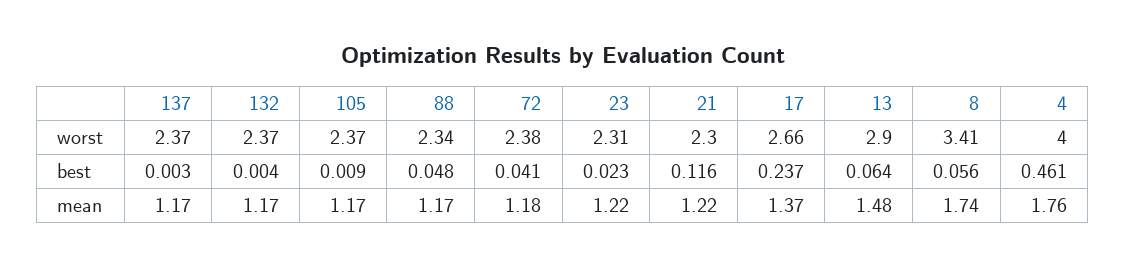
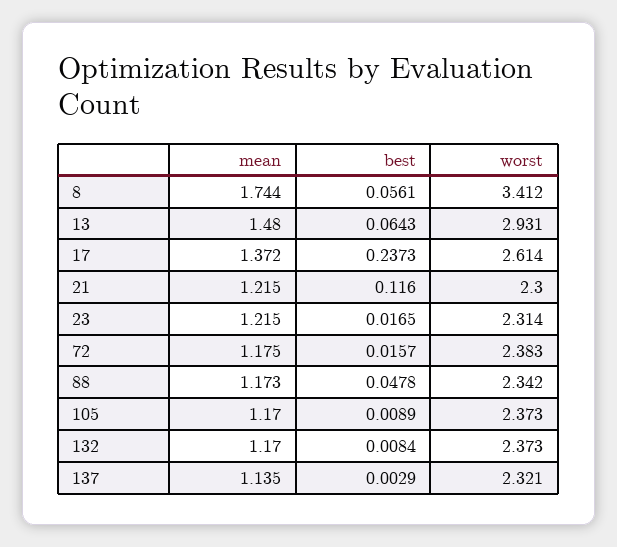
  {
    "137": {
-     "worst": 2.37,
+     "worst": 2.321,
      "best": 0.0029,
-     "mean": 1.17
+     "mean": 1.135
    },
    "132": {
      "worst": 2.373,
-     "best": 0.004,
+     "best": 0.0084,
      "mean": 1.17
    },
    "105": {
      "worst": 2.373,
      "best": 0.0089,
      "mean": 1.17
    },
    "88": {
      "worst": 2.342,
      "best": 0.0478,
      "mean": 1.173
    },
    "72": {
      "worst": 2.383,
-     "best": 0.041,
+     "best": 0.0157,
      "mean": 1.175
    },
    "23": {
      "worst": 2.314,
-     "best": 0.023,
+     "best": 0.0165,
      "mean": 1.215
    },
    "21": {
      "worst": 2.3,
      "best": 0.116,
      "mean": 1.215
    },
    "17": {
-     "worst": 2.66,
+     "worst": 2.614,
      "best": 0.2373,
      "mean": 1.372
    },
    "13": {
-     "worst": 2.9,
+     "worst": 2.931,
      "best": 0.0643,
      "mean": 1.48
    },
    "8": {
      "worst": 3.412,
      "best": 0.0561,
      "mean": 1.744
-   },
+   }
-   "4": {
-     "worst": 4,
-     "best": 0.461,
-     "mean": 1.76
-   }
  }

